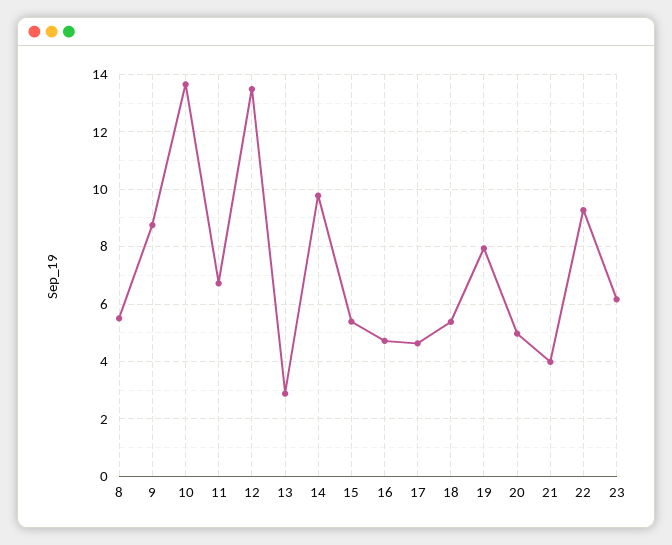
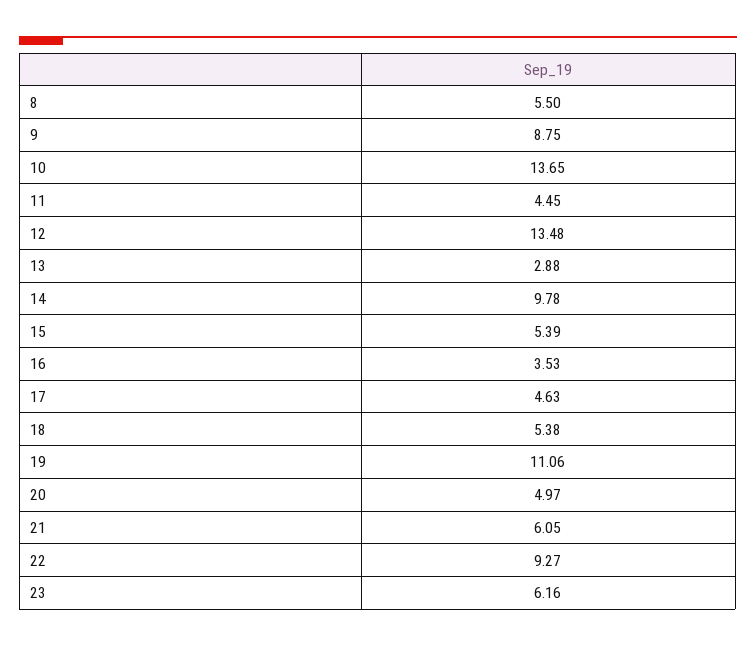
  {
    "8": 5.5,
    "9": 8.75,
    "10": 13.65,
-   "11": 6.75,
+   "11": 4.45,
    "12": 13.48,
    "13": 2.88,
    "14": 9.78,
    "15": 5.39,
-   "16": 4.75,
+   "16": 3.53,
    "17": 4.63,
    "18": 5.38,
-   "19": 8,
+   "19": 11.06,
    "20": 4.97,
-   "21": 4,
+   "21": 6.05,
    "22": 9.27,
    "23": 6.16
  }

